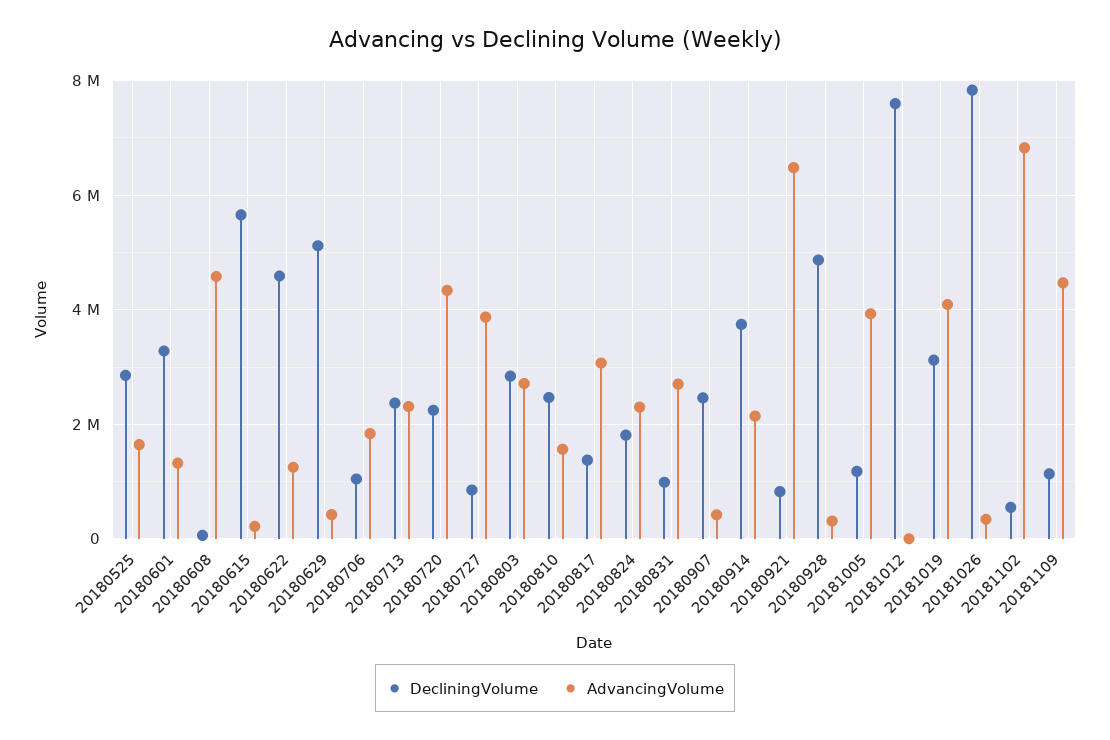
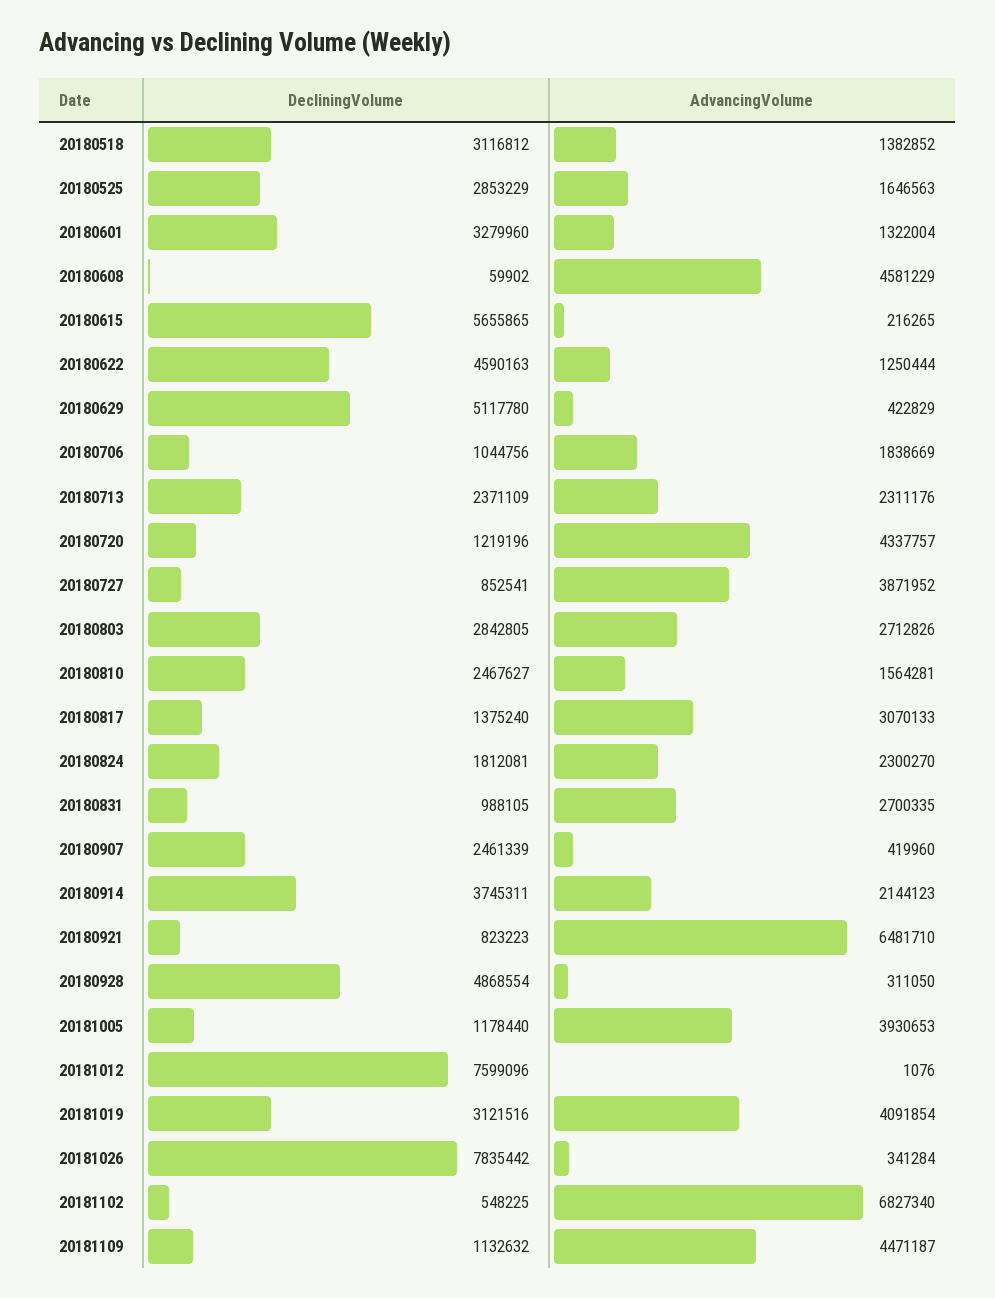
  {
    "DecliningVolume": {
      "20180525": 2853229,
      "20180601": 3279960,
      "20180608": 59902,
      "20180615": 5655865,
      "20180622": 4590163,
      "20180629": 5117780,
      "20180706": 1044756,
      "20180713": 2371109,
-     "20180720": 2200000,
+     "20180720": 1219196,
      "20180727": 852541,
      "20180803": 2842805,
      "20180810": 2467627,
      "20180817": 1375240,
      "20180824": 1812081,
      "20180831": 988105,
      "20180907": 2461339,
      "20180914": 3745311,
      "20180921": 823223,
      "20180928": 4868554,
      "20181005": 1178440,
      "20181012": 7599096,
      "20181019": 3121516,
      "20181026": 7835442,
      "20181102": 548225,
-     "20181109": 1132632
+     "20181109": 1132632,
+     "20180518": 3116812
    },
    "AdvancingVolume": {
      "20180525": 1646563,
      "20180601": 1322004,
      "20180608": 4581229,
      "20180615": 216265,
      "20180622": 1250444,
      "20180629": 422829,
      "20180706": 1838669,
      "20180713": 2311176,
      "20180720": 4337757,
      "20180727": 3871952,
      "20180803": 2712826,
      "20180810": 1564281,
      "20180817": 3070133,
      "20180824": 2300270,
      "20180831": 2700335,
      "20180907": 419960,
      "20180914": 2144123,
      "20180921": 6481710,
      "20180928": 311050,
      "20181005": 3930653,
      "20181012": 1076,
      "20181019": 4091854,
      "20181026": 341284,
      "20181102": 6827340,
-     "20181109": 4471187
+     "20181109": 4471187,
+     "20180518": 1382852
    }
  }

